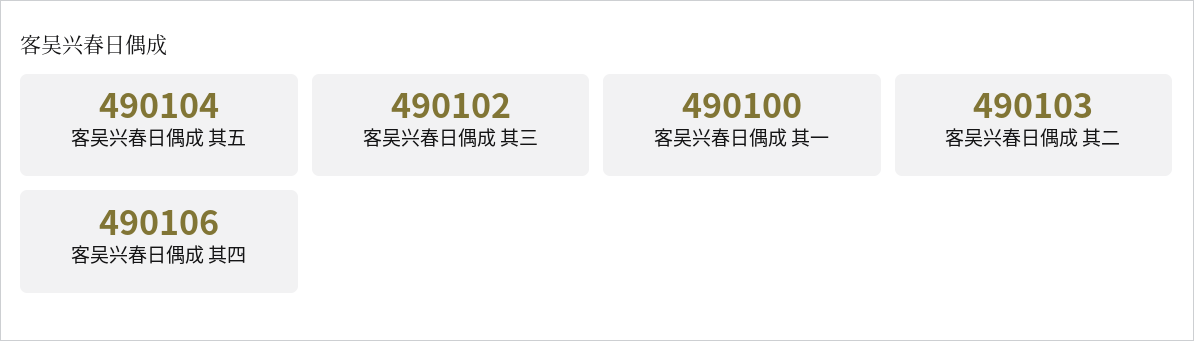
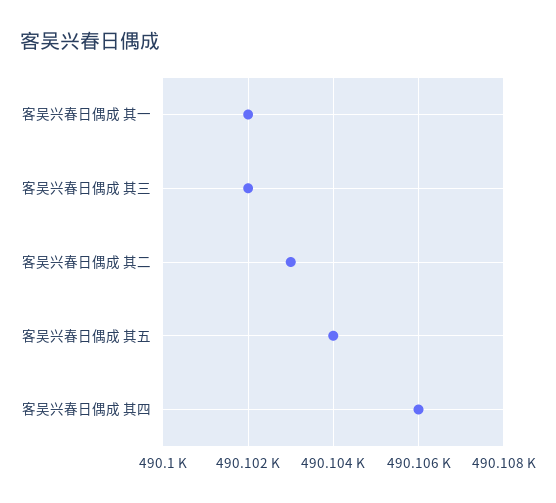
  {
    "客吴兴春日偶成 其五": 490104,
    "客吴兴春日偶成 其三": 490102,
-   "客吴兴春日偶成 其一": 490100,
+   "客吴兴春日偶成 其一": 490102,
    "客吴兴春日偶成 其二": 490103,
    "客吴兴春日偶成 其四": 490106
  }

